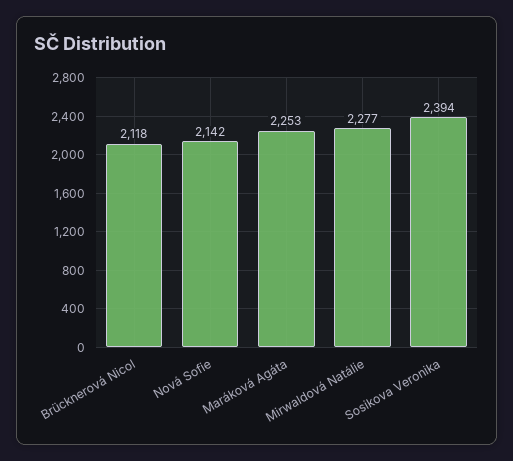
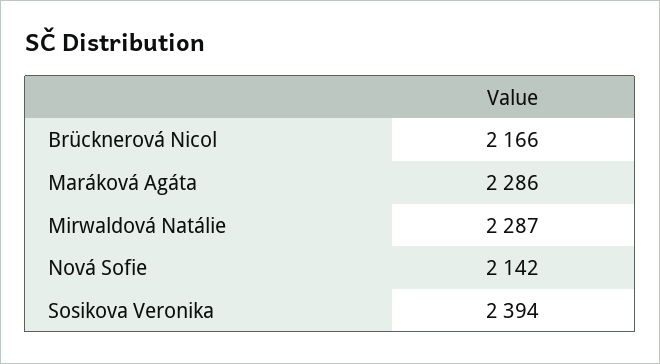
  {
-   "Brücknerová Nicol": 2118,
+   "Brücknerová Nicol": 2166,
    "Nová Sofie": 2142,
-   "Maráková Agáta": 2253,
+   "Maráková Agáta": 2286,
-   "Mirwaldová Natálie": 2277,
+   "Mirwaldová Natálie": 2287,
    "Sosikova Veronika": 2394
  }

